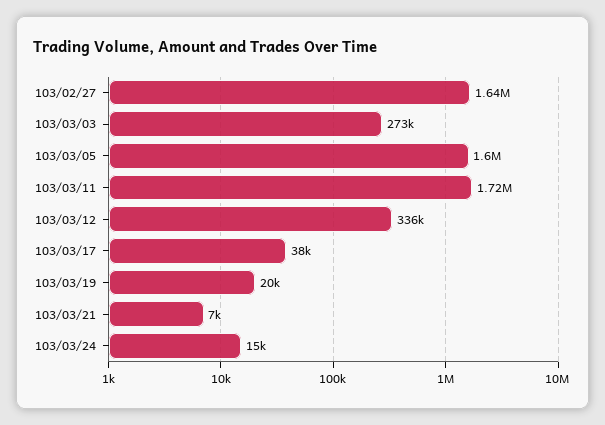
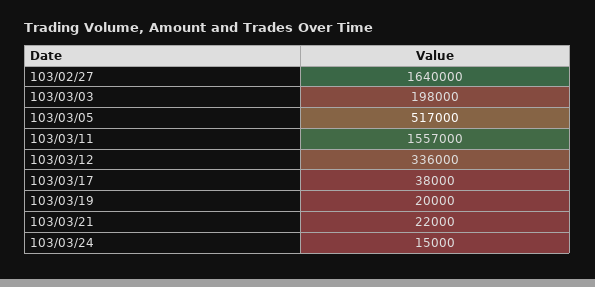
  {
    "103/02/27": 1640000,
-   "103/03/03": 273000,
+   "103/03/03": 198000,
-   "103/03/05": 1600000,
+   "103/03/05": 517000,
-   "103/03/11": 1720000,
+   "103/03/11": 1557000,
    "103/03/12": 336000,
    "103/03/17": 38000,
    "103/03/19": 20000,
-   "103/03/21": 7000,
+   "103/03/21": 22000,
    "103/03/24": 15000
  }

